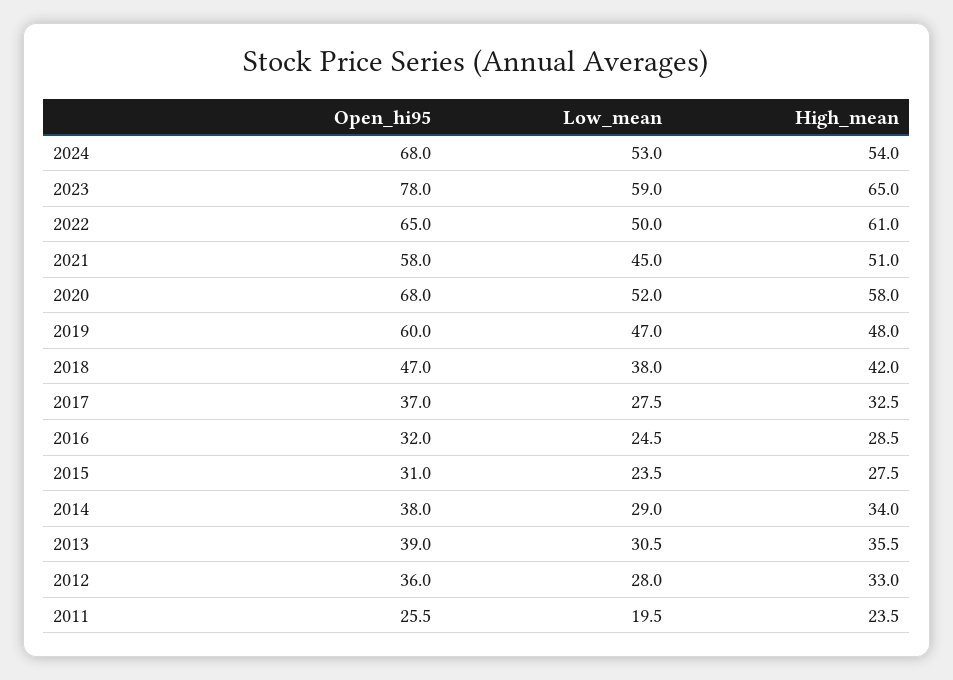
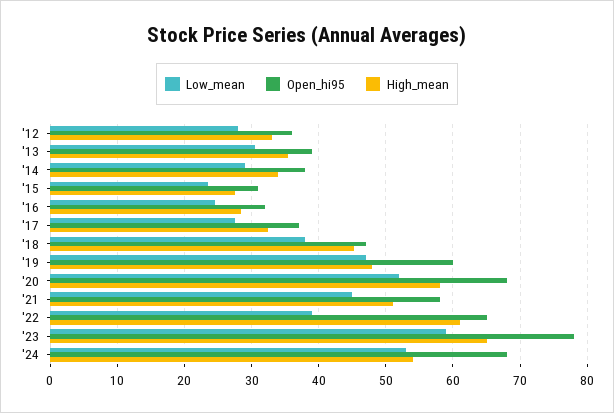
  {
    "Open_hi95": {
      "2024": 68,
      "2023": 78,
      "2022": 65,
      "2021": 58,
      "2020": 68,
      "2019": 60,
      "2018": 47,
      "2017": 37,
      "2016": 32,
      "2015": 31,
      "2014": 38,
      "2013": 39,
-     "2012": 36,
+     "2012": 36
-     "2011": 25.5
    },
    "Low_mean": {
      "2024": 53,
      "2023": 59,
-     "2022": 50,
+     "2022": 39,
      "2021": 45,
      "2020": 52,
      "2019": 47,
      "2018": 38,
      "2017": 27.5,
      "2016": 24.5,
      "2015": 23.5,
      "2014": 29,
      "2013": 30.5,
-     "2012": 28,
+     "2012": 28
-     "2011": 19.5
    },
    "High_mean": {
      "2024": 54,
      "2023": 65,
      "2022": 61,
      "2021": 51,
      "2020": 58,
      "2019": 48,
-     "2018": 42,
+     "2018": 45,
      "2017": 32.5,
      "2016": 28.5,
      "2015": 27.5,
      "2014": 34,
      "2013": 35.5,
-     "2012": 33,
+     "2012": 33
-     "2011": 23.5
    }
  }

